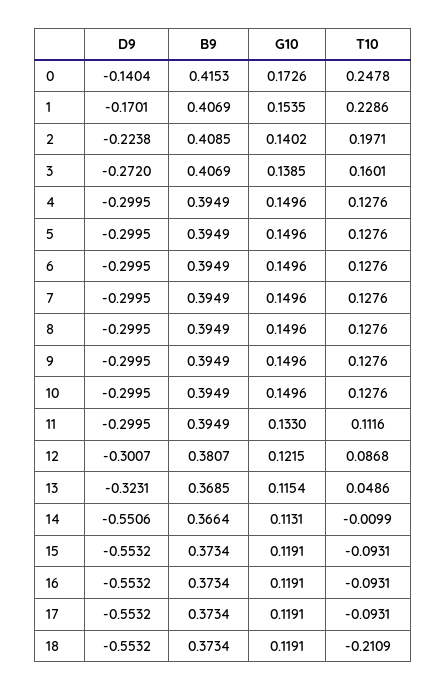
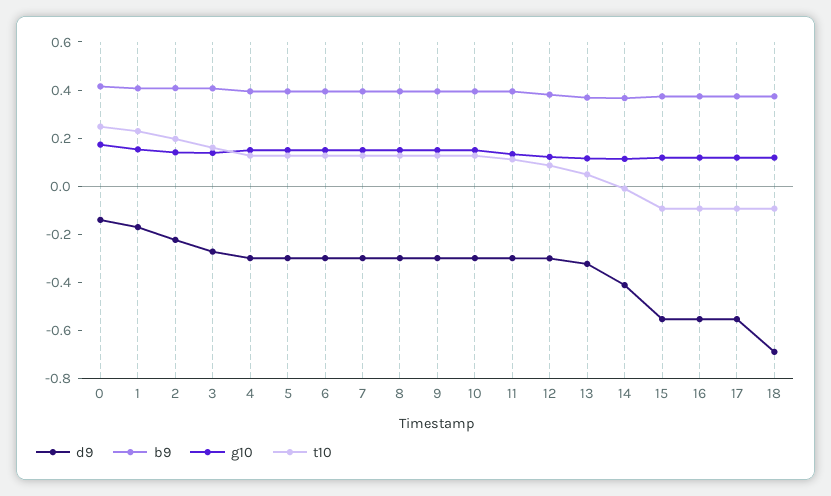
  {
    "D9": {
      "0": -0.1404,
      "1": -0.1701,
      "2": -0.2238,
      "3": -0.272,
      "4": -0.2995,
      "5": -0.2995,
      "6": -0.2995,
      "7": -0.2995,
      "8": -0.2995,
      "9": -0.2995,
      "10": -0.2995,
      "11": -0.2995,
      "12": -0.3007,
      "13": -0.3231,
-     "14": -0.5506,
+     "14": -0.4,
      "15": -0.5532,
      "16": -0.5532,
      "17": -0.5532,
-     "18": -0.5532
+     "18": -0.7
    },
    "B9": {
      "0": 0.4153,
      "1": 0.4069,
      "2": 0.4085,
      "3": 0.4069,
      "4": 0.3949,
      "5": 0.3949,
      "6": 0.3949,
      "7": 0.3949,
      "8": 0.3949,
      "9": 0.3949,
      "10": 0.3949,
      "11": 0.3949,
      "12": 0.3807,
      "13": 0.3685,
      "14": 0.3664,
      "15": 0.3734,
      "16": 0.3734,
      "17": 0.3734,
      "18": 0.3734
    },
    "G10": {
      "0": 0.1726,
      "1": 0.1535,
      "2": 0.1402,
      "3": 0.1385,
      "4": 0.1496,
      "5": 0.1496,
      "6": 0.1496,
      "7": 0.1496,
      "8": 0.1496,
      "9": 0.1496,
      "10": 0.1496,
      "11": 0.133,
      "12": 0.1215,
      "13": 0.1154,
      "14": 0.1131,
      "15": 0.1191,
      "16": 0.1191,
      "17": 0.1191,
      "18": 0.1191
    },
    "T10": {
      "0": 0.2478,
      "1": 0.2286,
      "2": 0.1971,
      "3": 0.1601,
      "4": 0.1276,
      "5": 0.1276,
      "6": 0.1276,
      "7": 0.1276,
      "8": 0.1276,
      "9": 0.1276,
      "10": 0.1276,
      "11": 0.1116,
      "12": 0.0868,
      "13": 0.0486,
      "14": -0.0099,
      "15": -0.0931,
      "16": -0.0931,
      "17": -0.0931,
-     "18": -0.2109
+     "18": -0.1
    }
  }

